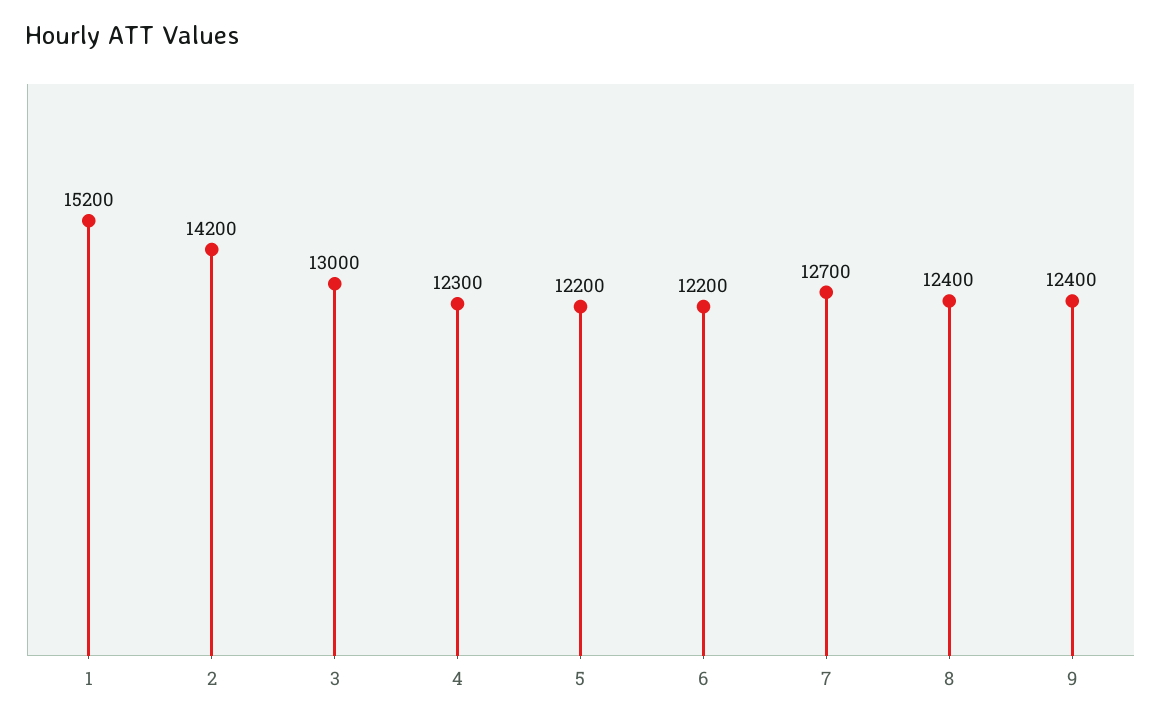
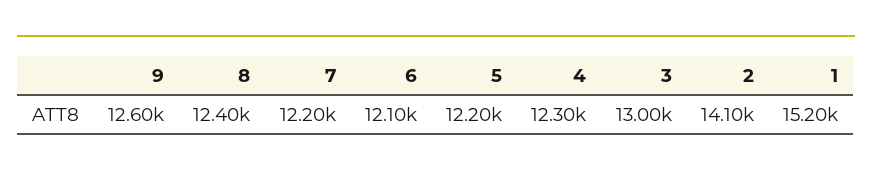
  {
    "1": 15200,
-   "2": 14200,
+   "2": 14100,
    "3": 13000,
    "4": 12300,
    "5": 12200,
-   "6": 12200,
+   "6": 12100,
-   "7": 12700,
+   "7": 12200,
    "8": 12400,
-   "9": 12400
+   "9": 12600
  }

